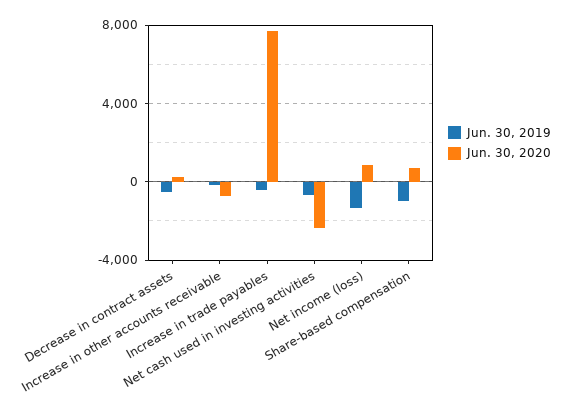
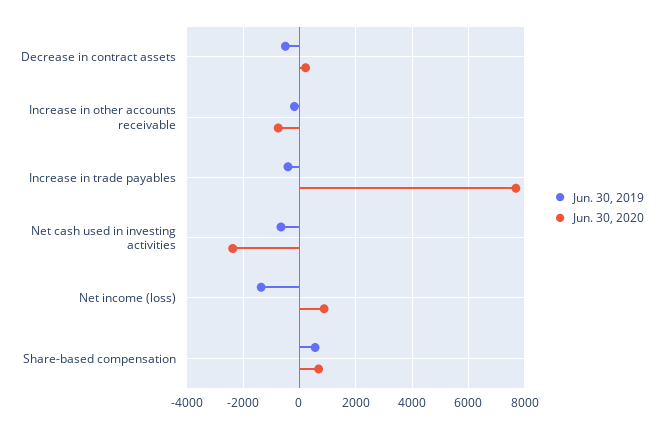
  {
    "Jun. 30, 2019": {
      "Decrease in contract assets": -500,
      "Increase in other accounts receivable": -250,
      "Increase in trade payables": -500,
      "Net cash used in investing activities": -750,
      "Net income (loss)": -1250,
-     "Share-based compensation": -1000
+     "Share-based compensation": 500
    },
    "Jun. 30, 2020": {
      "Decrease in contract assets": 250,
      "Increase in other accounts receivable": -750,
      "Increase in trade payables": 7750,
      "Net cash used in investing activities": -2250,
      "Net income (loss)": 1000,
      "Share-based compensation": 750
    }
  }

